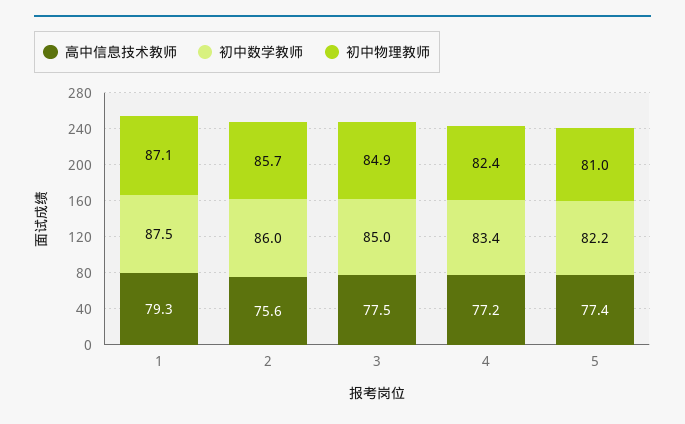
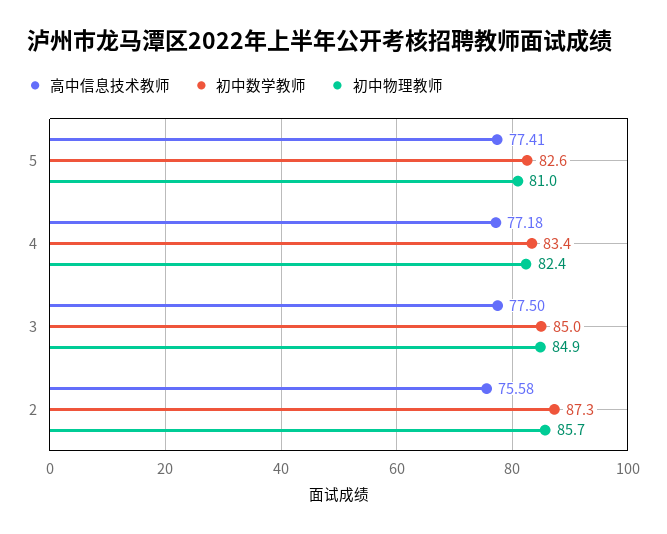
  {
    "高中信息技术教师": {
-     "1": 79.3,
      "2": 75.58,
      "3": 77.5,
      "4": 77.18,
      "5": 77.41
    },
    "初中数学教师": {
-     "1": 87.5,
-     "2": 86,
+     "2": 87.3,
      "3": 85,
      "4": 83.4,
-     "5": 82.2
+     "5": 82.6
    },
    "初中物理教师": {
-     "1": 87.1,
      "2": 85.7,
      "3": 84.9,
      "4": 82.4,
      "5": 81
    }
  }

